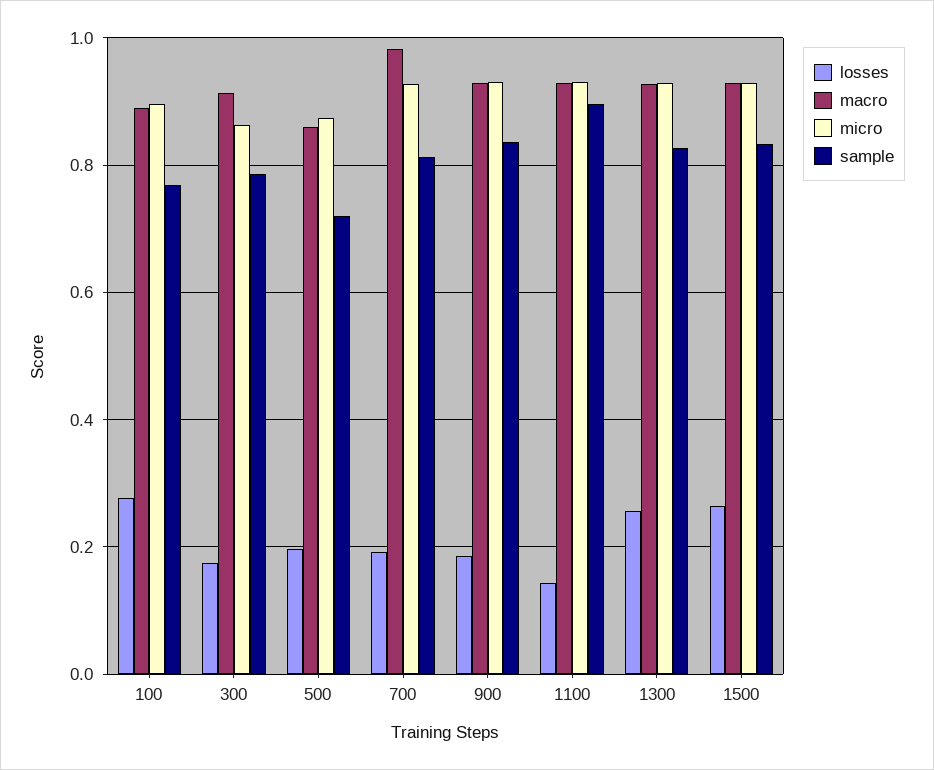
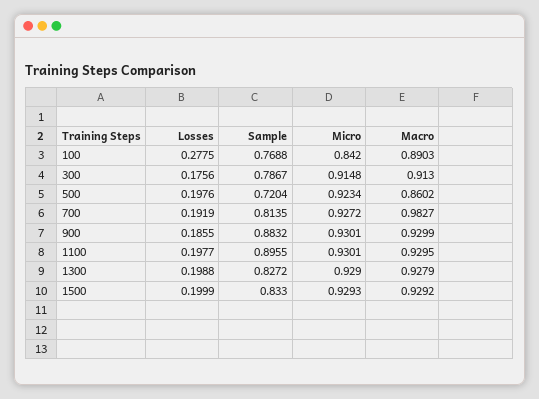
  {
    "losses": {
      "100": 0.2775,
      "300": 0.1756,
      "500": 0.1976,
      "700": 0.1919,
      "900": 0.1855,
-     "1100": 0.14,
+     "1100": 0.1977,
-     "1300": 0.26,
+     "1300": 0.1988,
-     "1500": 0.26
+     "1500": 0.1999
    },
    "macro": {
      "100": 0.8903,
      "300": 0.913,
      "500": 0.8602,
      "700": 0.9827,
      "900": 0.9299,
      "1100": 0.9295,
      "1300": 0.9279,
      "1500": 0.9292
    },
    "micro": {
-     "100": 0.9,
+     "100": 0.842,
-     "300": 0.86,
+     "300": 0.9148,
-     "500": 0.88,
+     "500": 0.9234,
      "700": 0.9272,
      "900": 0.9301,
      "1100": 0.9301,
      "1300": 0.929,
      "1500": 0.9293
    },
    "sample": {
      "100": 0.7688,
      "300": 0.7867,
      "500": 0.7204,
      "700": 0.8135,
-     "900": 0.84,
+     "900": 0.8832,
      "1100": 0.8955,
      "1300": 0.8272,
      "1500": 0.833
    }
  }

